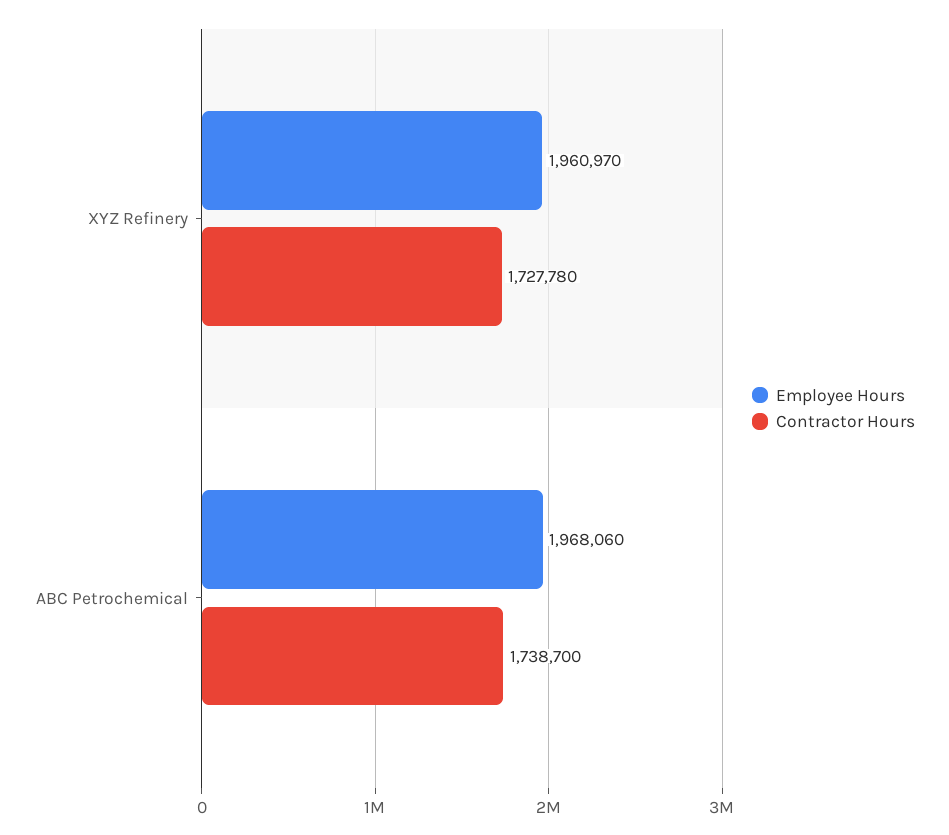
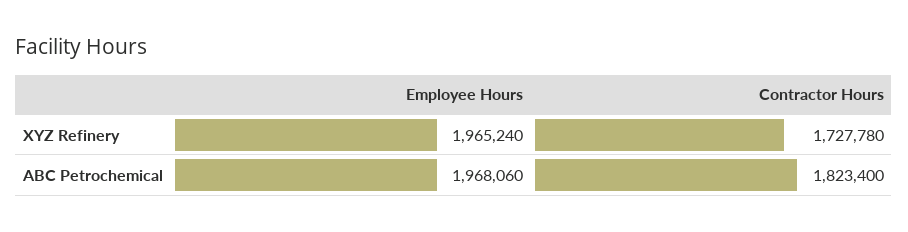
  {
    "Employee Hours": {
-     "XYZ Refinery": 1960970,
+     "XYZ Refinery": 1965240,
      "ABC Petrochemical": 1968060
    },
    "Contractor Hours": {
      "XYZ Refinery": 1727780,
-     "ABC Petrochemical": 1738700
+     "ABC Petrochemical": 1823400
    }
  }

